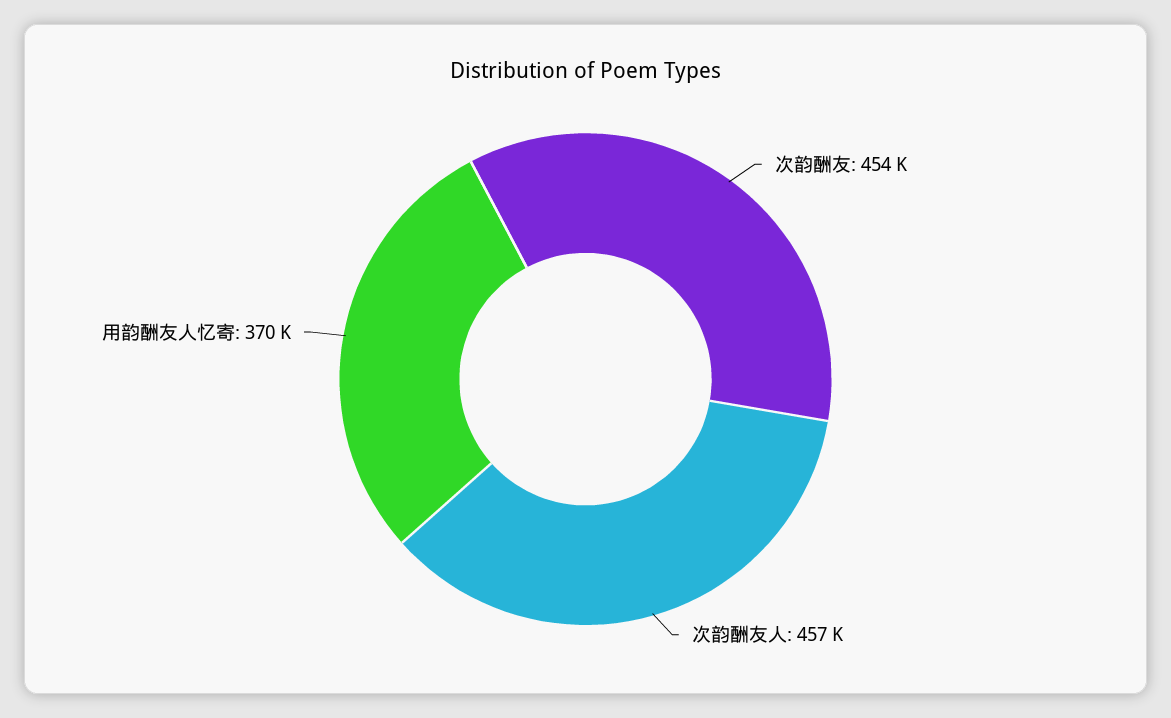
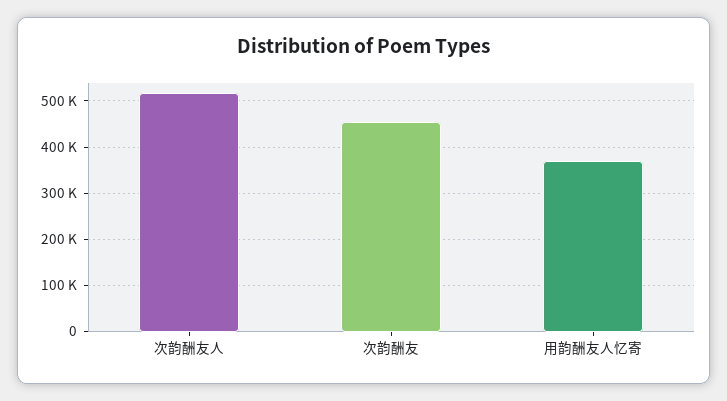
  {
    "次韵酬友": 454000,
-   "次韵酬友人": 457000,
+   "次韵酬友人": 520000,
    "用韵酬友人忆寄": 370000
  }

